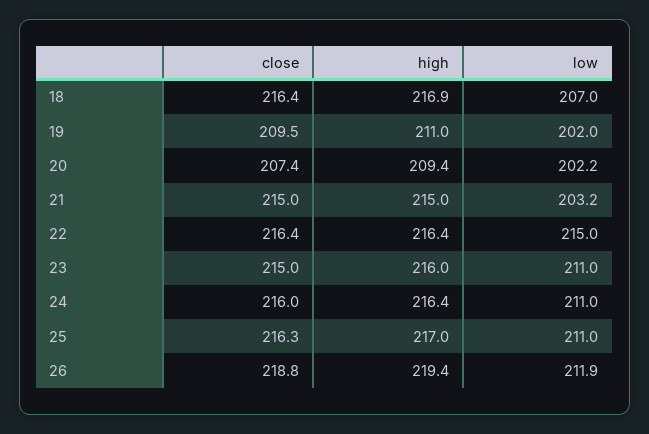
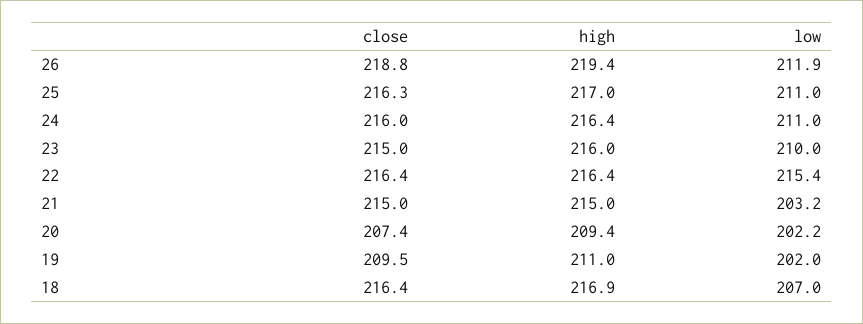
  {
    "close": {
      "18": 216.4,
      "19": 209.5,
      "20": 207.4,
      "21": 215,
      "22": 216.4,
      "23": 215,
      "24": 216,
      "25": 216.3,
      "26": 218.8
    },
    "high": {
      "18": 216.9,
      "19": 211,
      "20": 209.4,
      "21": 215,
      "22": 216.4,
      "23": 216,
      "24": 216.4,
      "25": 217,
      "26": 219.4
    },
    "low": {
      "18": 207,
      "19": 202,
      "20": 202.2,
      "21": 203.2,
-     "22": 215,
+     "22": 215.4,
-     "23": 211,
+     "23": 210,
      "24": 211,
      "25": 211,
      "26": 211.9
    }
  }

